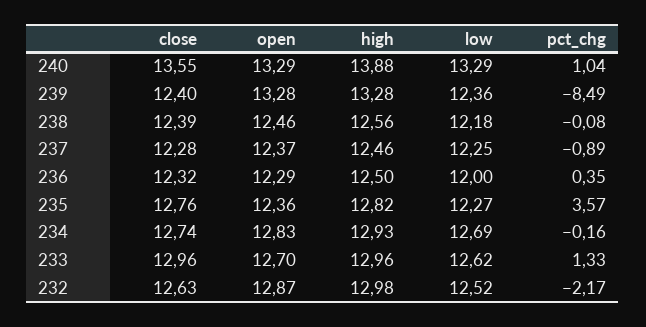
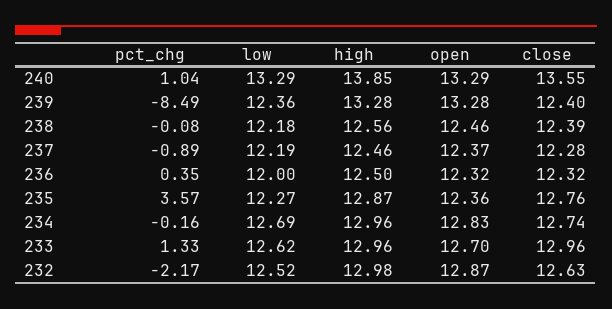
  {
    "close": {
      "240": 13.55,
      "239": 12.4,
      "238": 12.39,
      "237": 12.28,
      "236": 12.32,
      "235": 12.76,
      "234": 12.74,
      "233": 12.96,
      "232": 12.63
    },
    "open": {
      "240": 13.29,
      "239": 13.28,
      "238": 12.46,
      "237": 12.37,
-     "236": 12.29,
+     "236": 12.32,
      "235": 12.36,
      "234": 12.83,
      "233": 12.7,
      "232": 12.87
    },
    "high": {
-     "240": 13.88,
+     "240": 13.85,
      "239": 13.28,
      "238": 12.56,
      "237": 12.46,
      "236": 12.5,
-     "235": 12.82,
+     "235": 12.87,
-     "234": 12.93,
+     "234": 12.96,
      "233": 12.96,
      "232": 12.98
    },
    "low": {
      "240": 13.29,
      "239": 12.36,
      "238": 12.18,
-     "237": 12.25,
+     "237": 12.19,
      "236": 12,
      "235": 12.27,
      "234": 12.69,
      "233": 12.62,
      "232": 12.52
    },
    "pct_chg": {
      "240": 1.04,
      "239": -8.49,
      "238": -0.08,
      "237": -0.89,
      "236": 0.35,
      "235": 3.57,
      "234": -0.16,
      "233": 1.33,
      "232": -2.17
    }
  }

